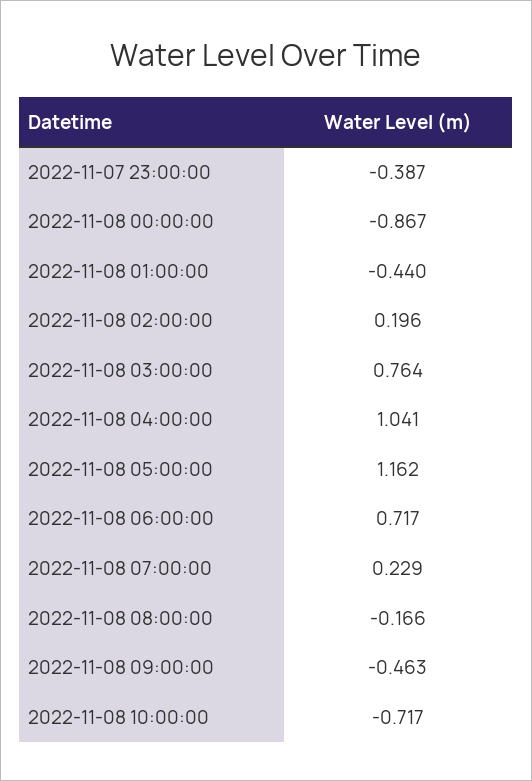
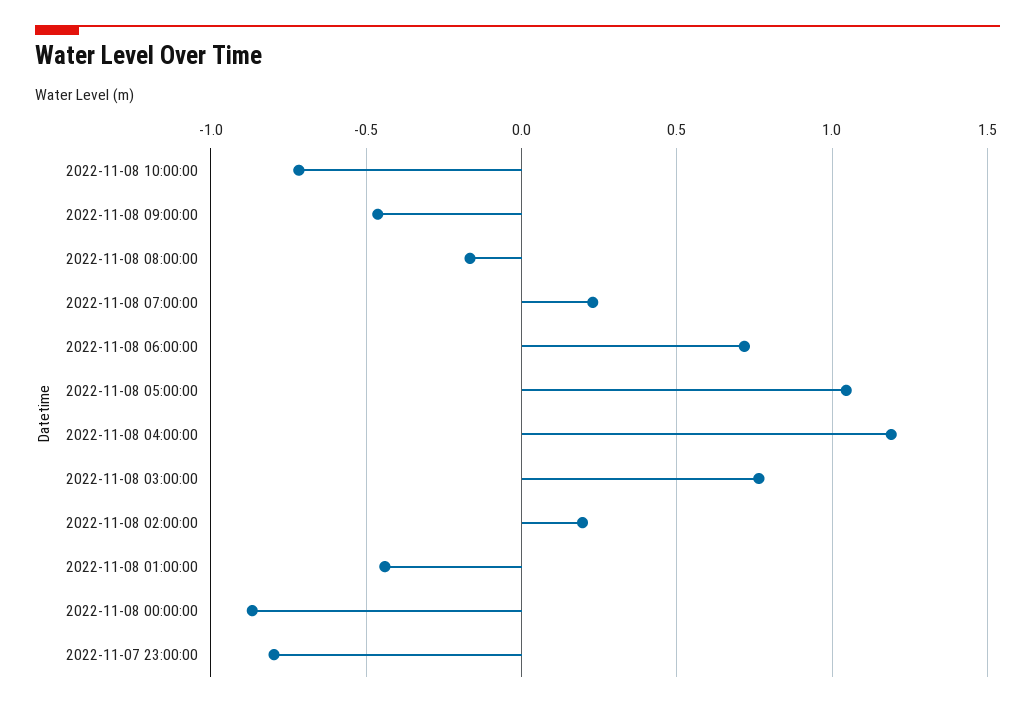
  {
-   "2022-11-07 23:00:00": -0.387,
+   "2022-11-07 23:00:00": -0.8,
    "2022-11-08 00:00:00": -0.867,
    "2022-11-08 01:00:00": -0.44,
    "2022-11-08 02:00:00": 0.196,
    "2022-11-08 03:00:00": 0.764,
-   "2022-11-08 04:00:00": 1.041,
+   "2022-11-08 04:00:00": 1.2,
-   "2022-11-08 05:00:00": 1.162,
+   "2022-11-08 05:00:00": 1.05,
    "2022-11-08 06:00:00": 0.717,
    "2022-11-08 07:00:00": 0.229,
    "2022-11-08 08:00:00": -0.166,
    "2022-11-08 09:00:00": -0.463,
    "2022-11-08 10:00:00": -0.717
  }

